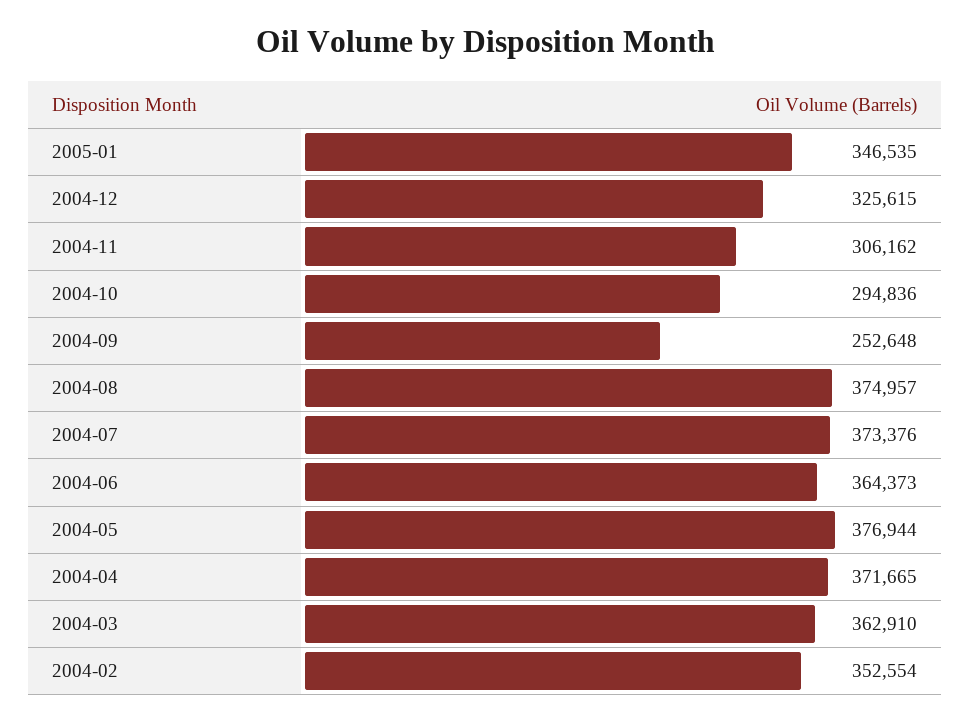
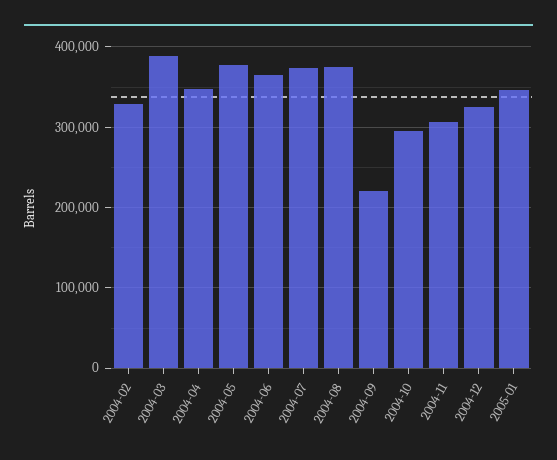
  {
    "2005-01": 346535,
    "2004-12": 325615,
    "2004-11": 306162,
    "2004-10": 294836,
-   "2004-09": 252648,
+   "2004-09": 220000,
    "2004-08": 374957,
    "2004-07": 373376,
    "2004-06": 364373,
    "2004-05": 376944,
-   "2004-04": 371665,
+   "2004-04": 350000,
-   "2004-03": 362910,
+   "2004-03": 390000,
-   "2004-02": 352554
+   "2004-02": 330000
  }

